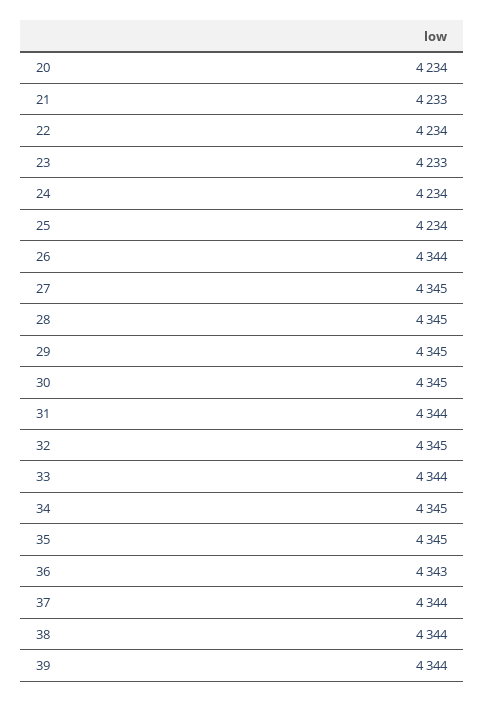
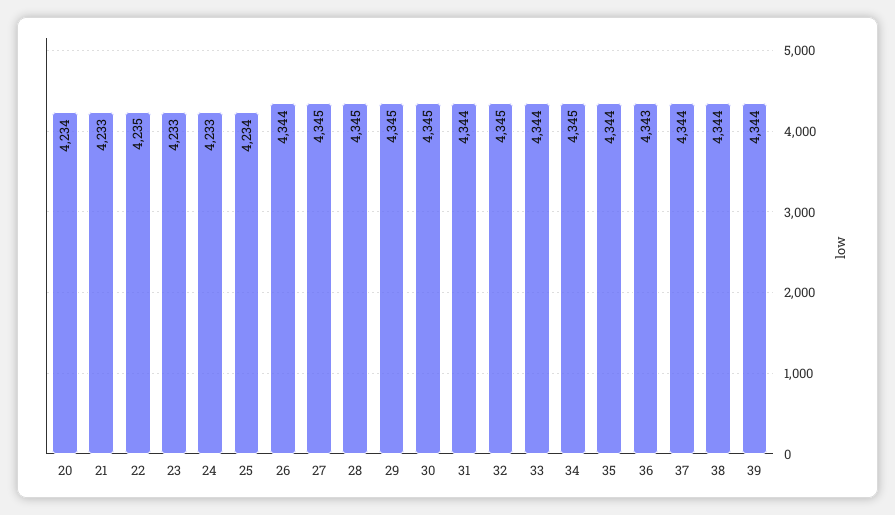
  {
    "20": 4234,
    "21": 4233,
-   "22": 4234,
+   "22": 4235,
    "23": 4233,
-   "24": 4234,
+   "24": 4233,
    "25": 4234,
    "26": 4344,
    "27": 4345,
    "28": 4345,
    "29": 4345,
    "30": 4345,
    "31": 4344,
    "32": 4345,
    "33": 4344,
    "34": 4345,
-   "35": 4345,
+   "35": 4344,
    "36": 4343,
    "37": 4344,
    "38": 4344,
    "39": 4344
  }

